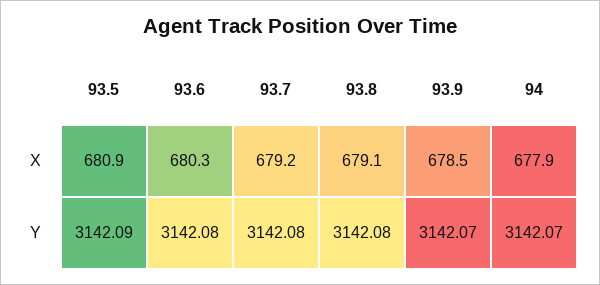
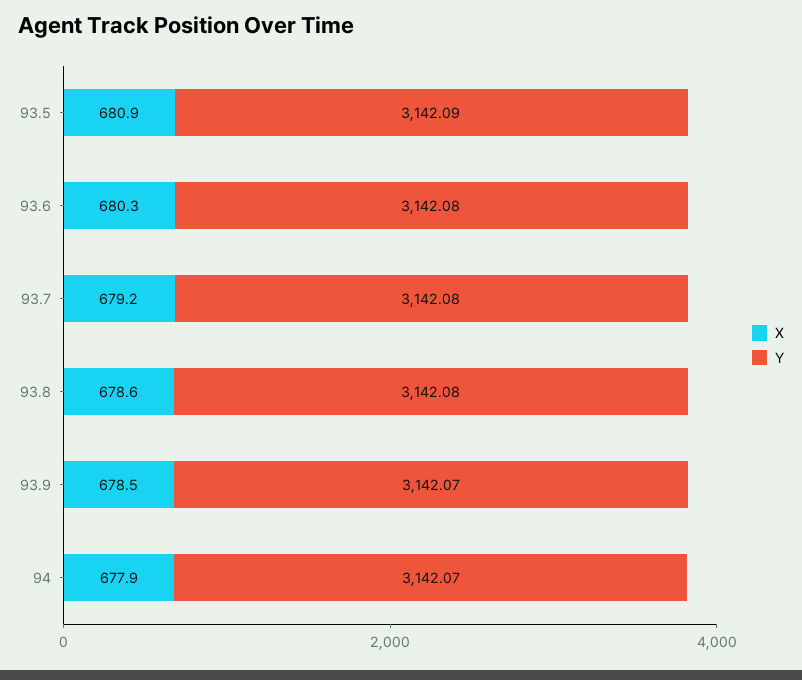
  {
    "X": {
      "93.5": 680.9,
      "93.6": 680.3,
      "93.7": 679.2,
-     "93.8": 679.1,
+     "93.8": 678.6,
      "93.9": 678.5,
      "94": 677.9
    },
    "Y": {
      "93.5": 3142.09,
      "93.6": 3142.08,
      "93.7": 3142.08,
      "93.8": 3142.08,
      "93.9": 3142.07,
      "94": 3142.07
    }
  }

